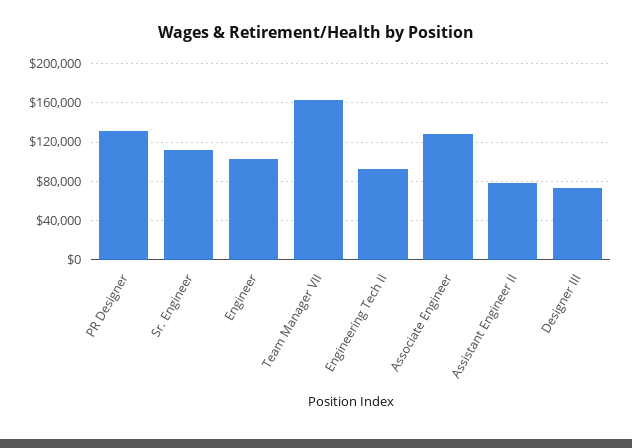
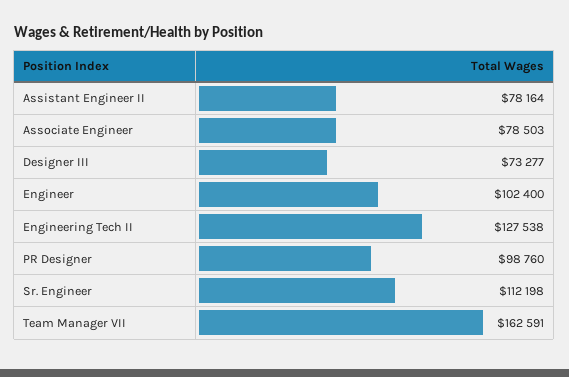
  {
-   "PR Designer": 130000,
+   "PR Designer": 98760,
    "Sr. Engineer": 112198,
    "Engineer": 102400,
    "Team Manager VII": 162591,
-   "Engineering Tech II": 90000,
+   "Engineering Tech II": 127538,
-   "Associate Engineer": 130000,
+   "Associate Engineer": 78503,
    "Assistant Engineer II": 78164,
    "Designer III": 73277
  }

